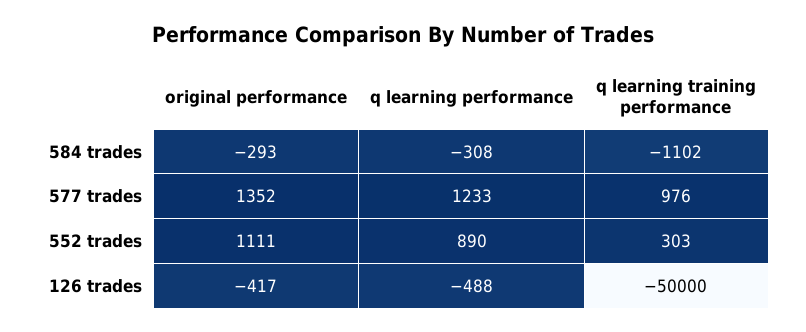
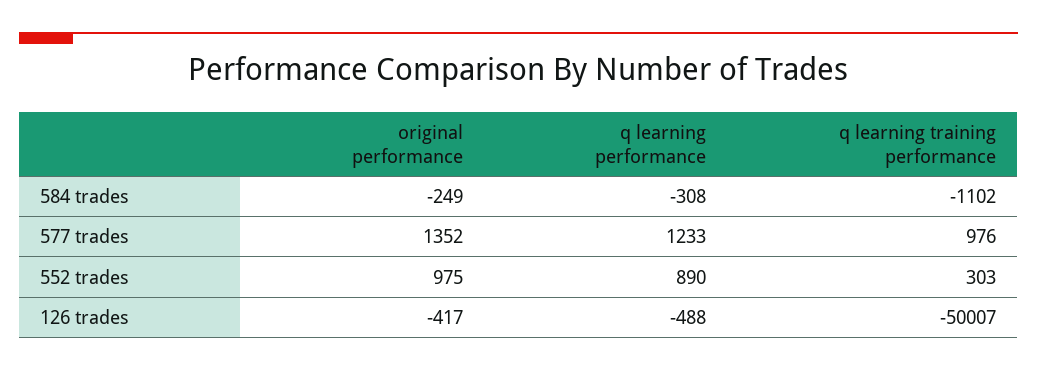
  {
    "original performance": {
-     "584 trades": -293,
+     "584 trades": -249,
      "577 trades": 1352,
-     "552 trades": 1111,
+     "552 trades": 975,
      "126 trades": -417
    },
    "q learning performance": {
      "584 trades": -308,
      "577 trades": 1233,
      "552 trades": 890,
      "126 trades": -488
    },
    "q learning training performance": {
      "584 trades": -1102,
      "577 trades": 976,
      "552 trades": 303,
-     "126 trades": -50000
+     "126 trades": -50007
    }
  }

